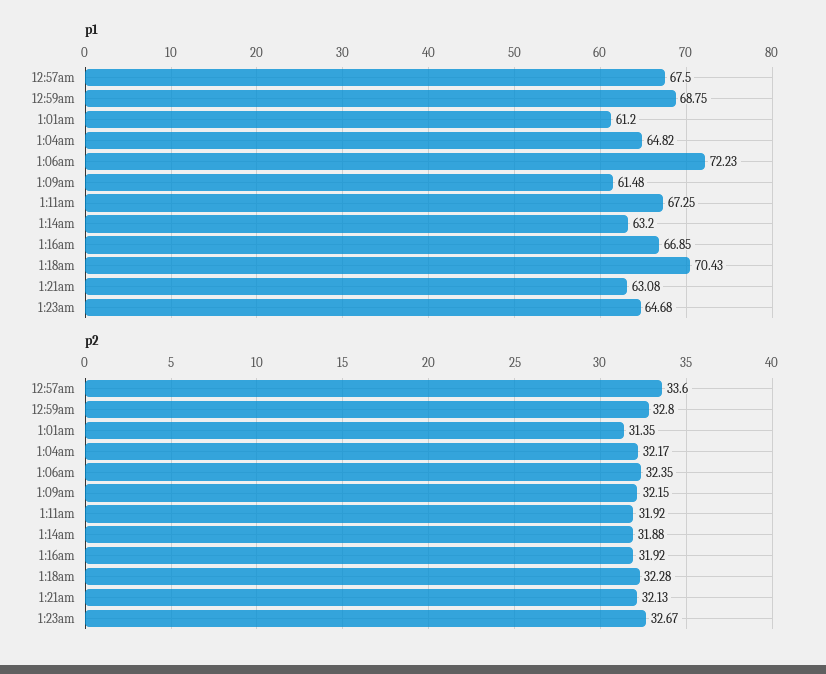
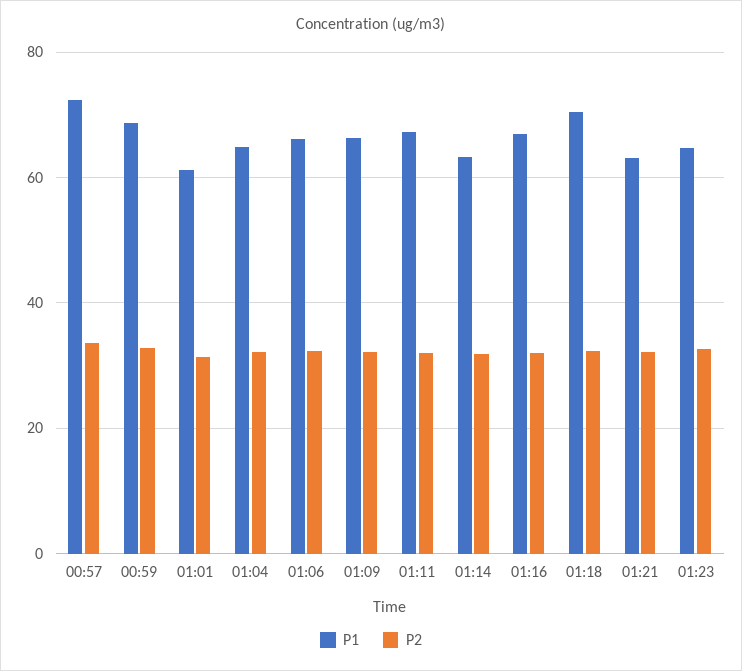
  {
    "p1": {
-     "12:57am": 67.5,
+     "12:57am": 72,
      "12:59am": 68.75,
      "1:01am": 61.2,
      "1:04am": 64.82,
-     "1:06am": 72.23,
+     "1:06am": 66,
-     "1:09am": 61.48,
+     "1:09am": 66,
      "1:11am": 67.25,
      "1:14am": 63.2,
      "1:16am": 66.85,
      "1:18am": 70.43,
      "1:21am": 63.08,
      "1:23am": 64.68
    },
    "p2": {
      "12:57am": 33.6,
      "12:59am": 32.8,
      "1:01am": 31.35,
      "1:04am": 32.17,
      "1:06am": 32.35,
      "1:09am": 32.15,
      "1:11am": 31.92,
      "1:14am": 31.88,
      "1:16am": 31.92,
      "1:18am": 32.28,
      "1:21am": 32.13,
      "1:23am": 32.67
    }
  }

